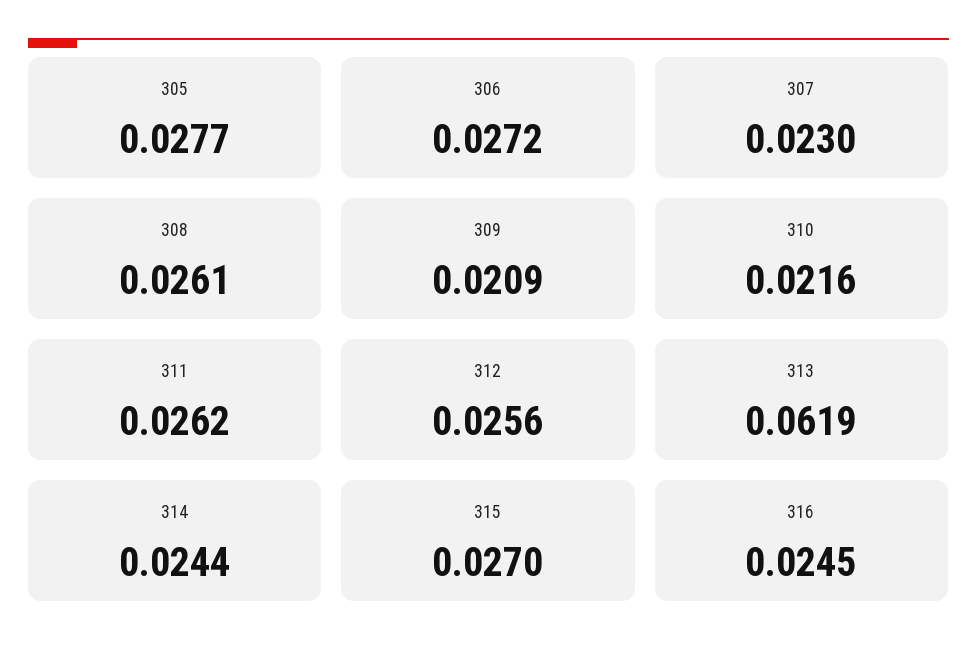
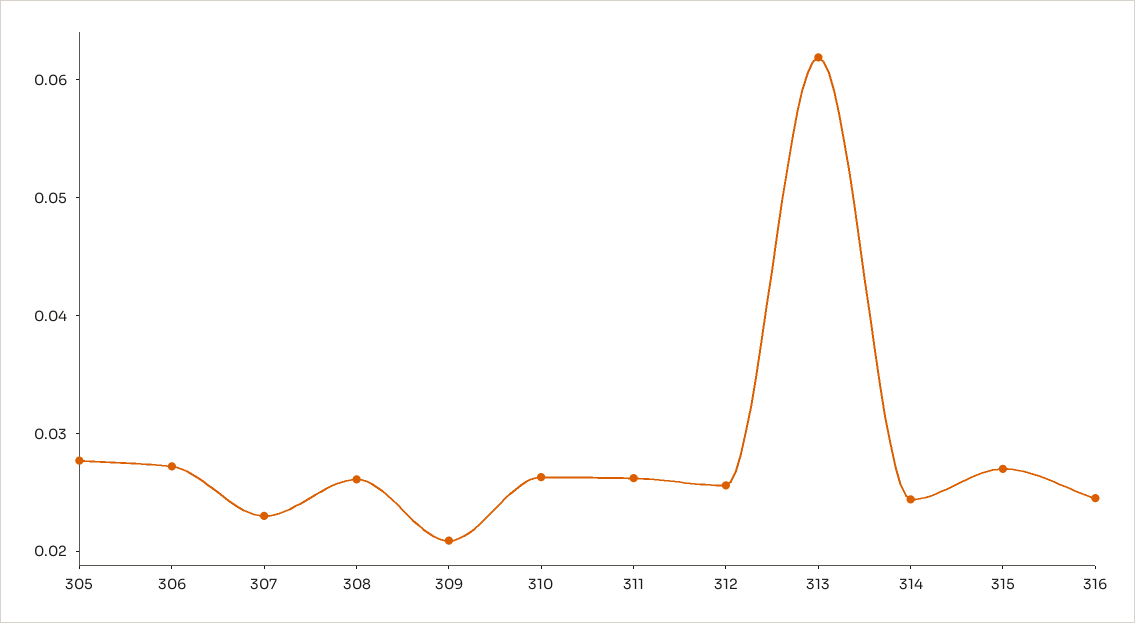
  {
    "305": 0.0277,
    "306": 0.0272,
    "307": 0.023,
    "308": 0.0261,
    "309": 0.0209,
-   "310": 0.0216,
+   "310": 0.026,
    "311": 0.0262,
    "312": 0.0256,
    "313": 0.0619,
    "314": 0.0244,
    "315": 0.027,
    "316": 0.0245
  }

